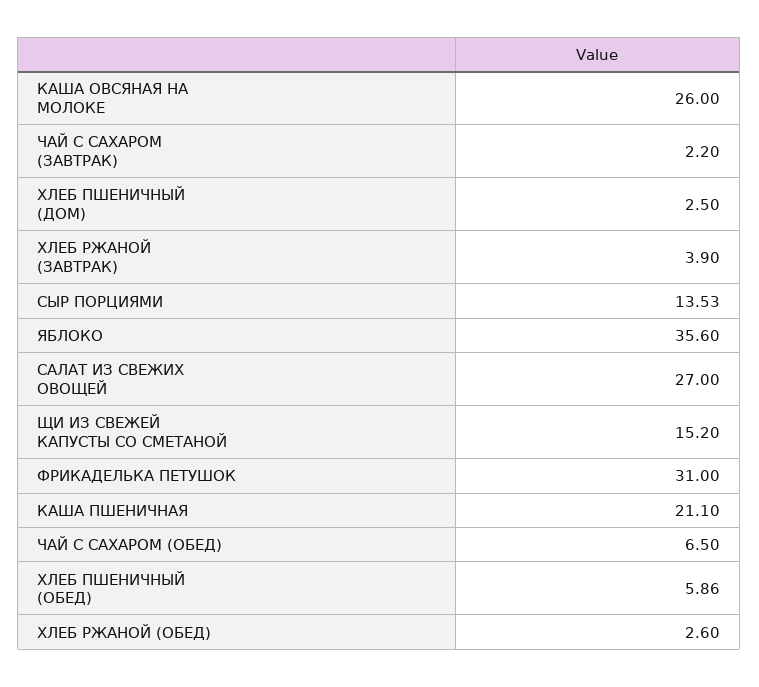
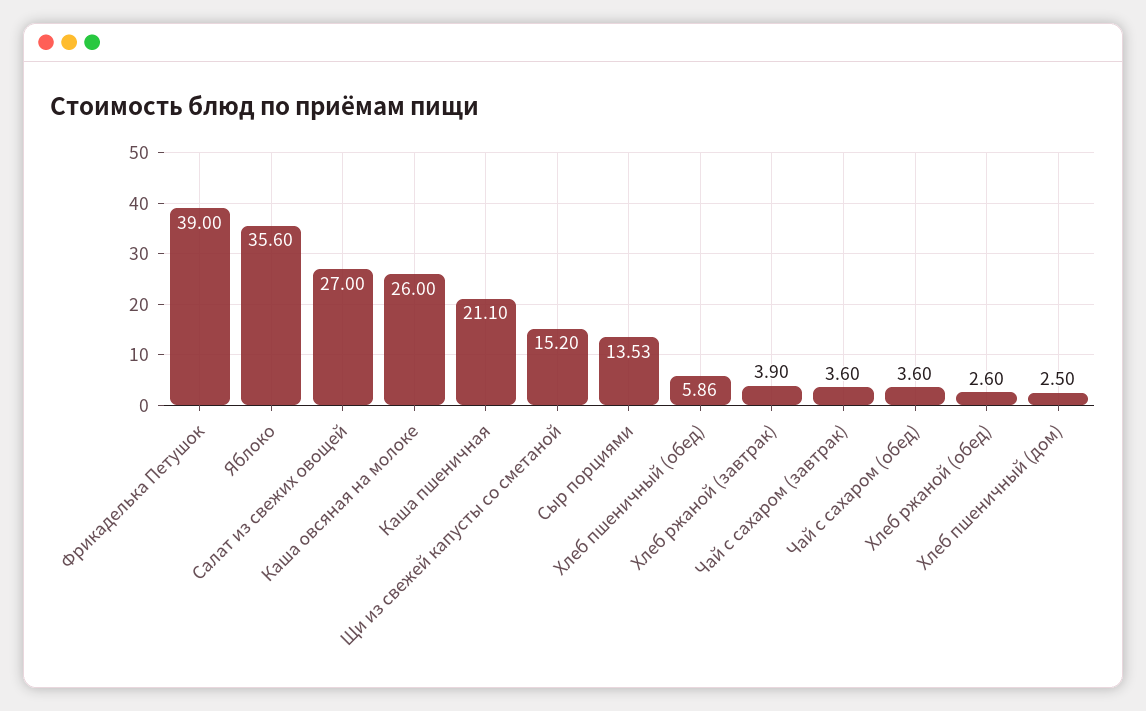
  {
    "КАША ОВСЯНАЯ НА МОЛОКЕ": 26,
-   "ЧАЙ С САХАРОМ (ЗАВТРАК)": 2.2,
+   "ЧАЙ С САХАРОМ (ЗАВТРАК)": 3.6,
    "ХЛЕБ ПШЕНИЧНЫЙ (ДОМ)": 2.5,
    "ХЛЕБ РЖАНОЙ (ЗАВТРАК)": 3.9,
    "СЫР ПОРЦИЯМИ": 13.53,
    "ЯБЛОКО": 35.6,
    "САЛАТ ИЗ СВЕЖИХ ОВОЩЕЙ": 27,
    "ЩИ ИЗ СВЕЖЕЙ КАПУСТЫ СО СМЕТАНОЙ": 15.2,
-   "ФРИКАДЕЛЬКА ПЕТУШОК": 31,
+   "ФРИКАДЕЛЬКА ПЕТУШОК": 39,
    "КАША ПШЕНИЧНАЯ": 21.1,
-   "ЧАЙ С САХАРОМ (ОБЕД)": 6.5,
+   "ЧАЙ С САХАРОМ (ОБЕД)": 3.6,
    "ХЛЕБ ПШЕНИЧНЫЙ (ОБЕД)": 5.86,
    "ХЛЕБ РЖАНОЙ (ОБЕД)": 2.6
  }

